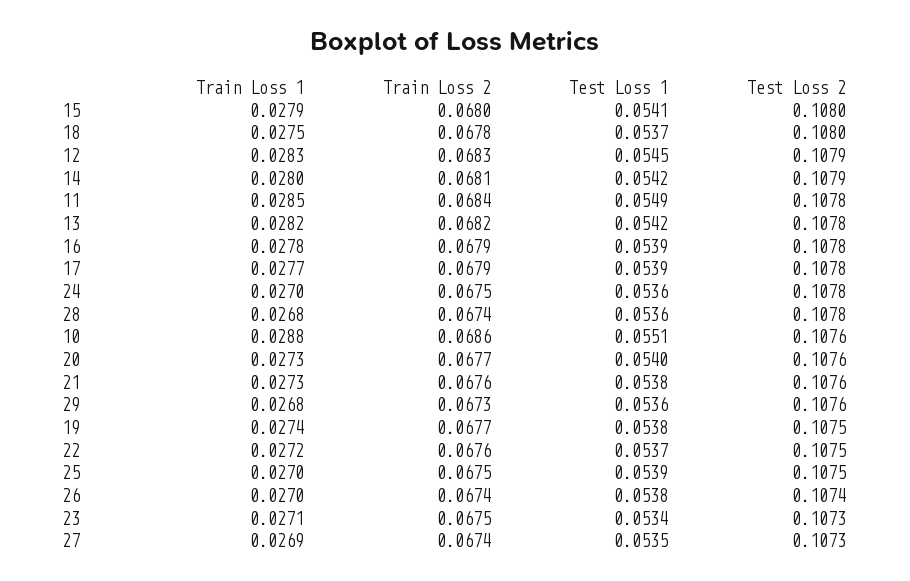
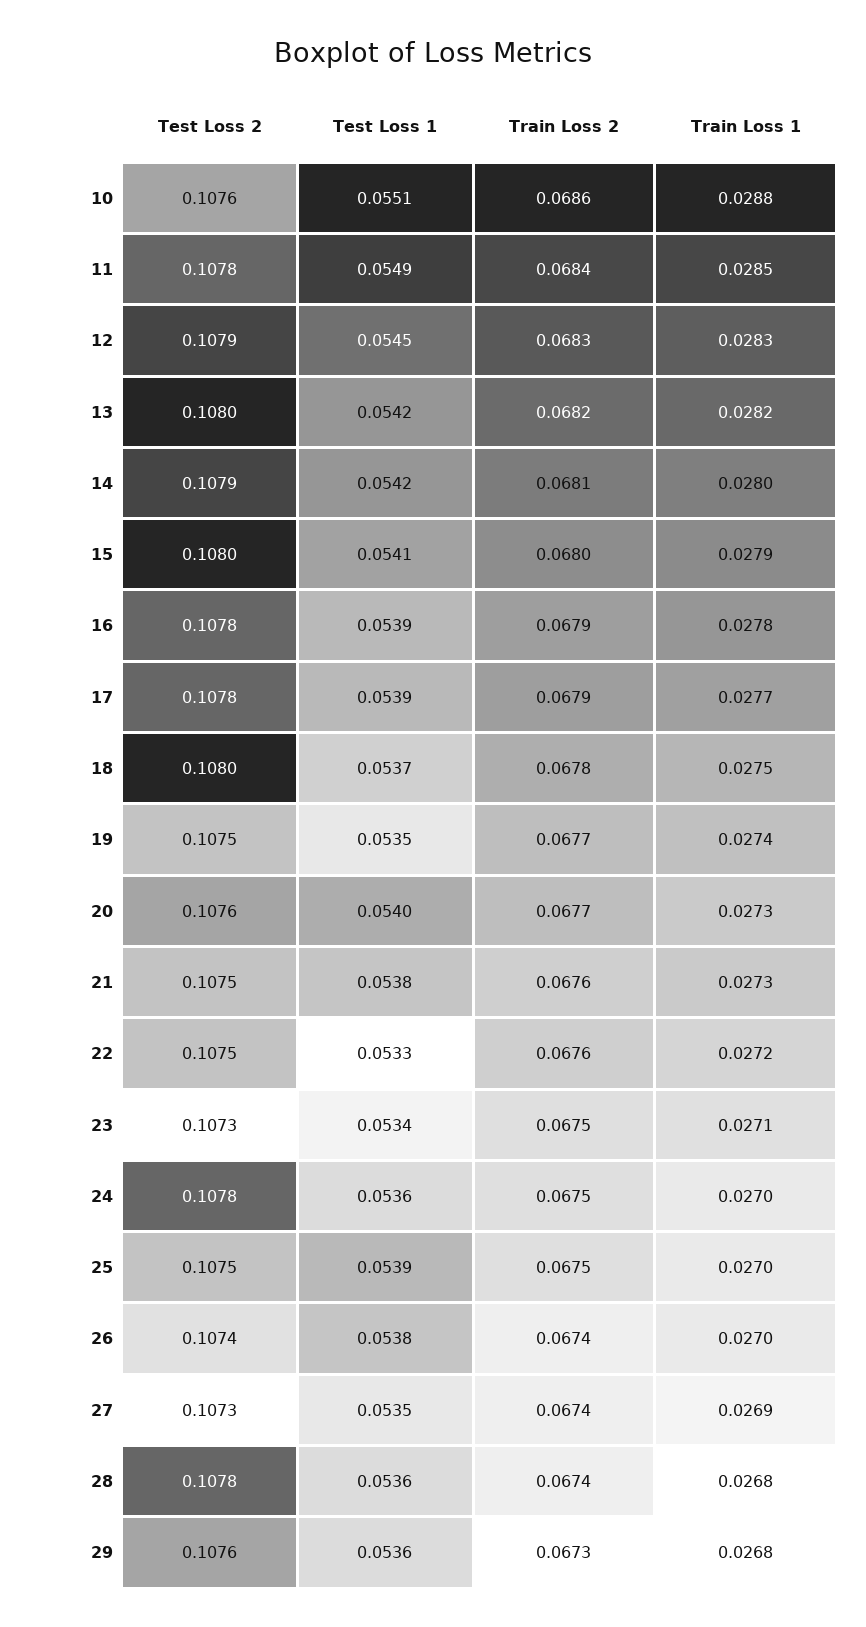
  {
    "Train Loss 1": {
      "15": 0.0279,
      "18": 0.0275,
      "12": 0.0283,
      "14": 0.028,
      "11": 0.0285,
      "13": 0.0282,
      "16": 0.0278,
      "17": 0.0277,
      "24": 0.027,
      "28": 0.0268,
      "10": 0.0288,
      "20": 0.0273,
      "21": 0.0273,
      "29": 0.0268,
      "19": 0.0274,
      "22": 0.0272,
      "25": 0.027,
      "26": 0.027,
      "23": 0.0271,
      "27": 0.0269
    },
    "Train Loss 2": {
      "15": 0.068,
      "18": 0.0678,
      "12": 0.0683,
      "14": 0.0681,
      "11": 0.0684,
      "13": 0.0682,
      "16": 0.0679,
      "17": 0.0679,
      "24": 0.0675,
      "28": 0.0674,
      "10": 0.0686,
      "20": 0.0677,
      "21": 0.0676,
      "29": 0.0673,
      "19": 0.0677,
      "22": 0.0676,
      "25": 0.0675,
      "26": 0.0674,
      "23": 0.0675,
      "27": 0.0674
    },
    "Test Loss 1": {
      "15": 0.0541,
      "18": 0.0537,
      "12": 0.0545,
      "14": 0.0542,
      "11": 0.0549,
      "13": 0.0542,
      "16": 0.0539,
      "17": 0.0539,
      "24": 0.0536,
      "28": 0.0536,
      "10": 0.0551,
      "20": 0.054,
      "21": 0.0538,
      "29": 0.0536,
-     "19": 0.0538,
+     "19": 0.0535,
-     "22": 0.0537,
+     "22": 0.0533,
      "25": 0.0539,
      "26": 0.0538,
      "23": 0.0534,
      "27": 0.0535
    },
    "Test Loss 2": {
      "15": 0.108,
      "18": 0.108,
      "12": 0.1079,
      "14": 0.1079,
      "11": 0.1078,
-     "13": 0.1078,
+     "13": 0.108,
      "16": 0.1078,
      "17": 0.1078,
      "24": 0.1078,
      "28": 0.1078,
      "10": 0.1076,
      "20": 0.1076,
-     "21": 0.1076,
+     "21": 0.1075,
      "29": 0.1076,
      "19": 0.1075,
      "22": 0.1075,
      "25": 0.1075,
      "26": 0.1074,
      "23": 0.1073,
      "27": 0.1073
    }
  }

